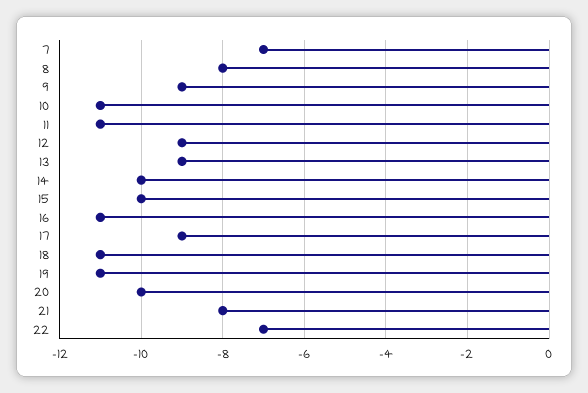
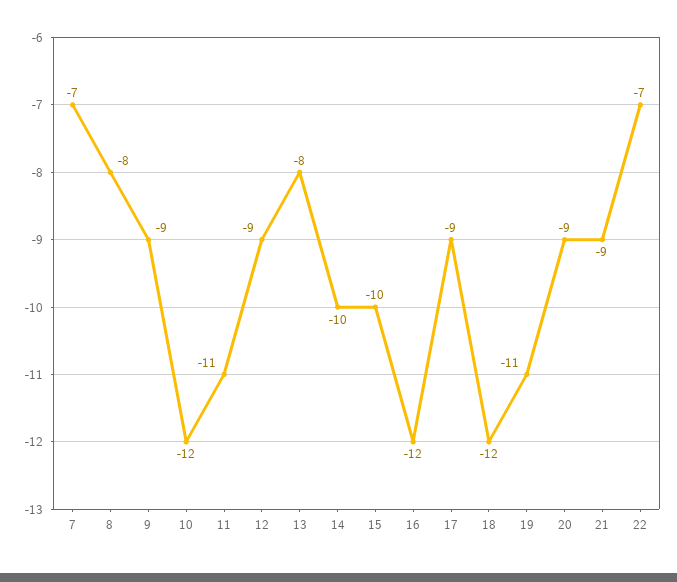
  {
    "7": -7,
    "8": -8,
    "9": -9,
-   "10": -11,
+   "10": -12,
    "11": -11,
    "12": -9,
-   "13": -9,
+   "13": -8,
    "14": -10,
    "15": -10,
-   "16": -11,
+   "16": -12,
    "17": -9,
-   "18": -11,
+   "18": -12,
    "19": -11,
-   "20": -10,
+   "20": -9,
-   "21": -8,
+   "21": -9,
    "22": -7
  }

